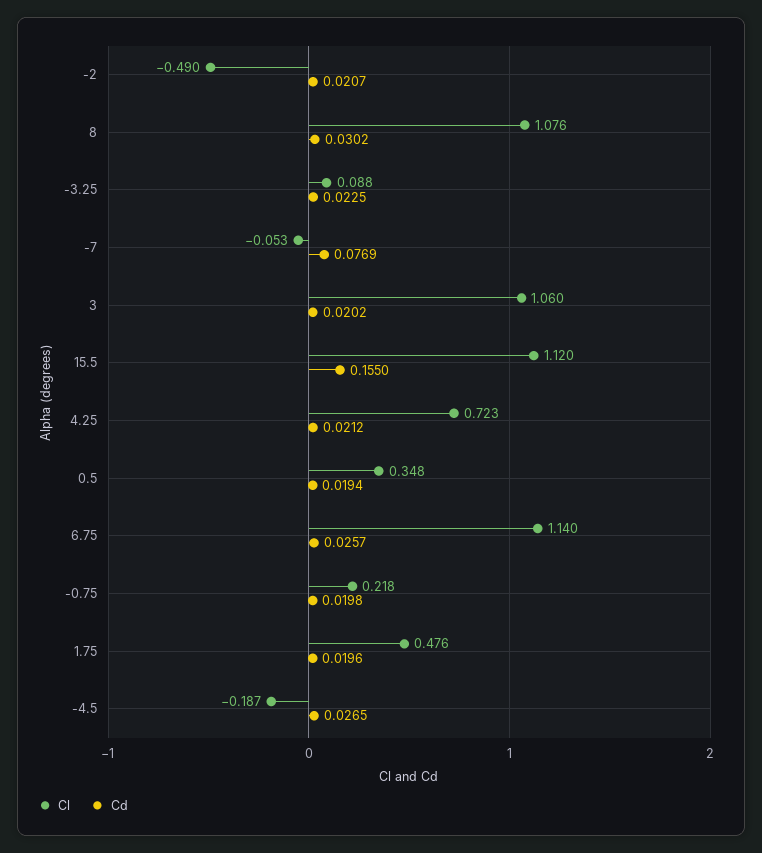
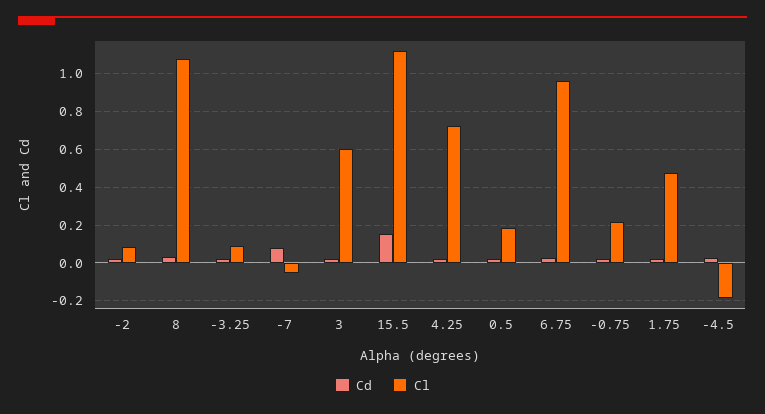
  {
    "Cl": {
-     "-2": -0.49,
+     "-2": 0.1,
      "8": 1.076,
      "-3.25": 0.088,
      "-7": -0.053,
-     "3": 1.06,
+     "3": 0.6,
      "15.5": 1.12,
      "4.25": 0.723,
-     "0.5": 0.348,
+     "0.5": 0.2,
-     "6.75": 1.14,
+     "6.75": 0.95,
      "-0.75": 0.218,
      "1.75": 0.476,
      "-4.5": -0.187
    },
    "Cd": {
      "-2": 0.0207,
      "8": 0.0302,
      "-3.25": 0.0225,
      "-7": 0.0769,
      "3": 0.0202,
      "15.5": 0.155,
      "4.25": 0.0212,
      "0.5": 0.0194,
      "6.75": 0.0257,
      "-0.75": 0.0198,
      "1.75": 0.0196,
      "-4.5": 0.0265
    }
  }

